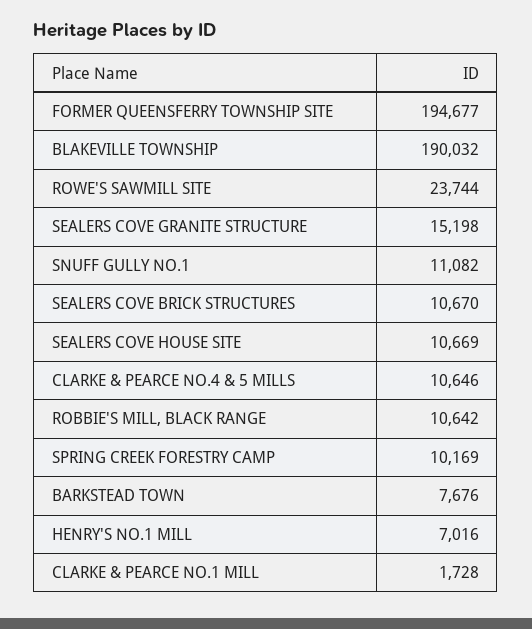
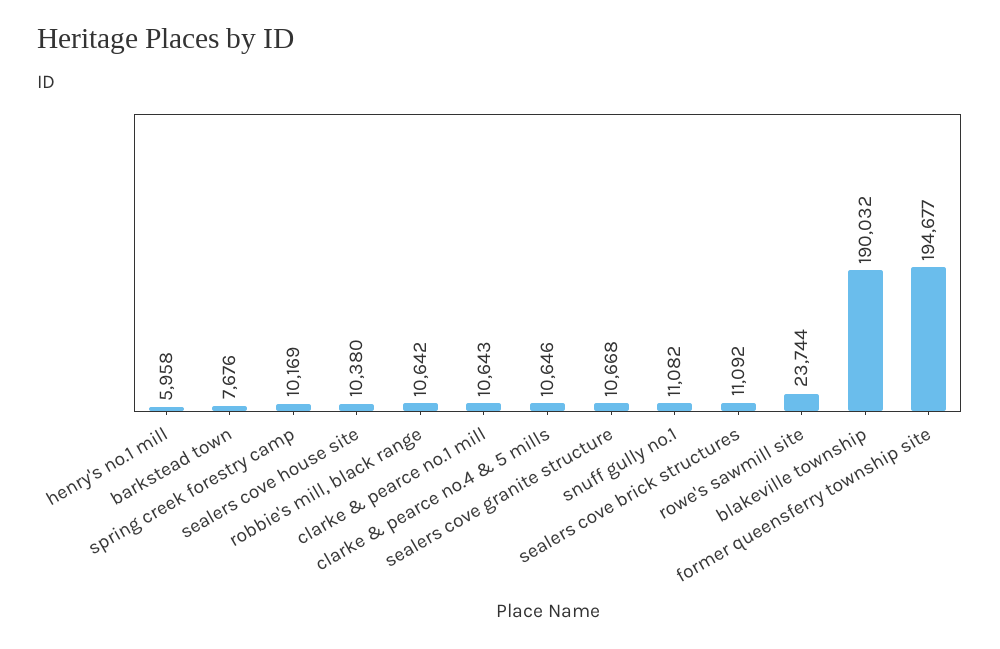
  {
    "FORMER QUEENSFERRY TOWNSHIP SITE": 194677,
    "BLAKEVILLE TOWNSHIP": 190032,
    "ROWE'S SAWMILL SITE": 23744,
-   "SEALERS COVE GRANITE STRUCTURE": 15198,
+   "SEALERS COVE GRANITE STRUCTURE": 10668,
    "SNUFF GULLY NO.1": 11082,
-   "SEALERS COVE BRICK STRUCTURES": 10670,
+   "SEALERS COVE BRICK STRUCTURES": 11092,
-   "SEALERS COVE HOUSE SITE": 10669,
+   "SEALERS COVE HOUSE SITE": 10380,
    "CLARKE & PEARCE NO.4 & 5 MILLS": 10646,
    "ROBBIE'S MILL, BLACK RANGE": 10642,
    "SPRING CREEK FORESTRY CAMP": 10169,
    "BARKSTEAD TOWN": 7676,
-   "HENRY'S NO.1 MILL": 7016,
+   "HENRY'S NO.1 MILL": 5958,
-   "CLARKE & PEARCE NO.1 MILL": 1728
+   "CLARKE & PEARCE NO.1 MILL": 10643
  }

